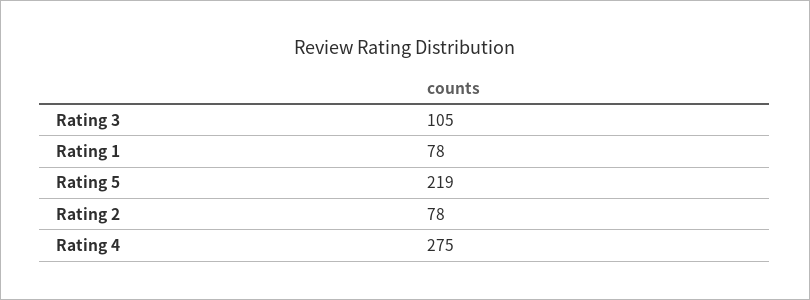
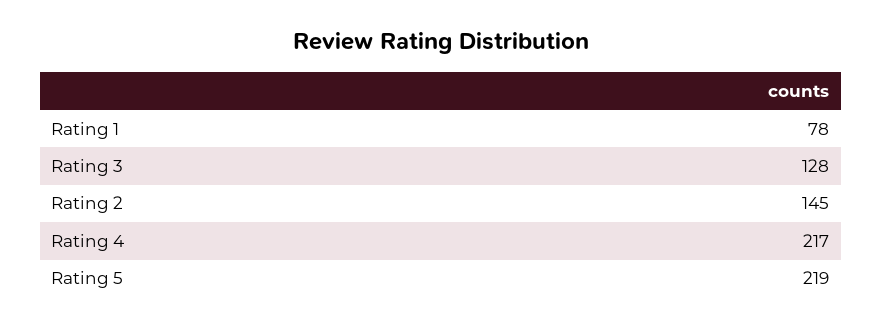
  {
-   "Rating 3": 105,
+   "Rating 3": 128,
    "Rating 1": 78,
    "Rating 5": 219,
-   "Rating 2": 78,
+   "Rating 2": 145,
-   "Rating 4": 275
+   "Rating 4": 217
  }

